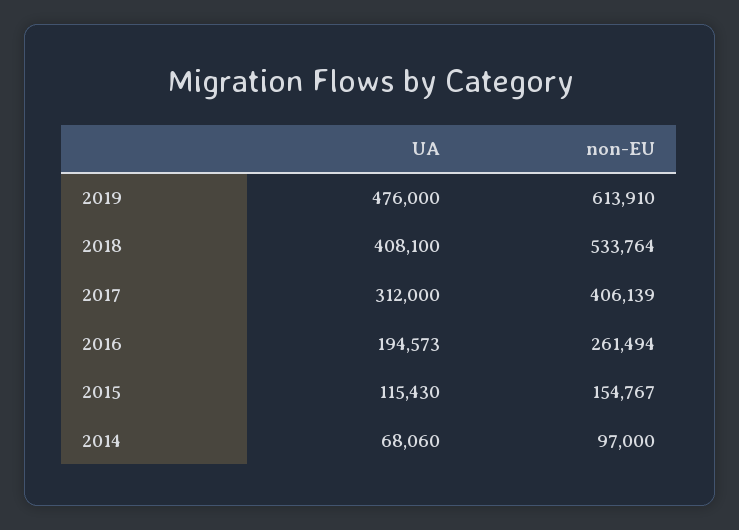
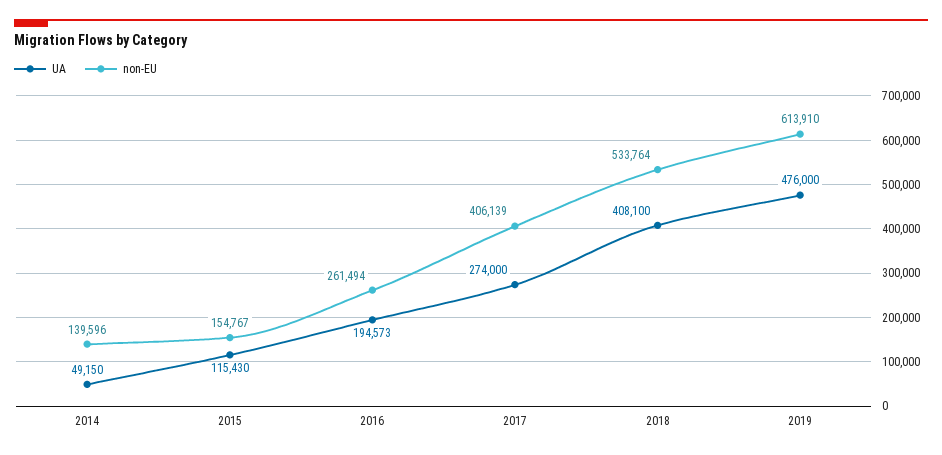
  {
    "UA": {
      "2019": 476000,
      "2018": 408100,
-     "2017": 312000,
+     "2017": 274000,
      "2016": 194573,
      "2015": 115430,
-     "2014": 68060
+     "2014": 49150
    },
    "non-EU": {
      "2019": 613910,
      "2018": 533764,
      "2017": 406139,
      "2016": 261494,
      "2015": 154767,
-     "2014": 97000
+     "2014": 139596
    }
  }

